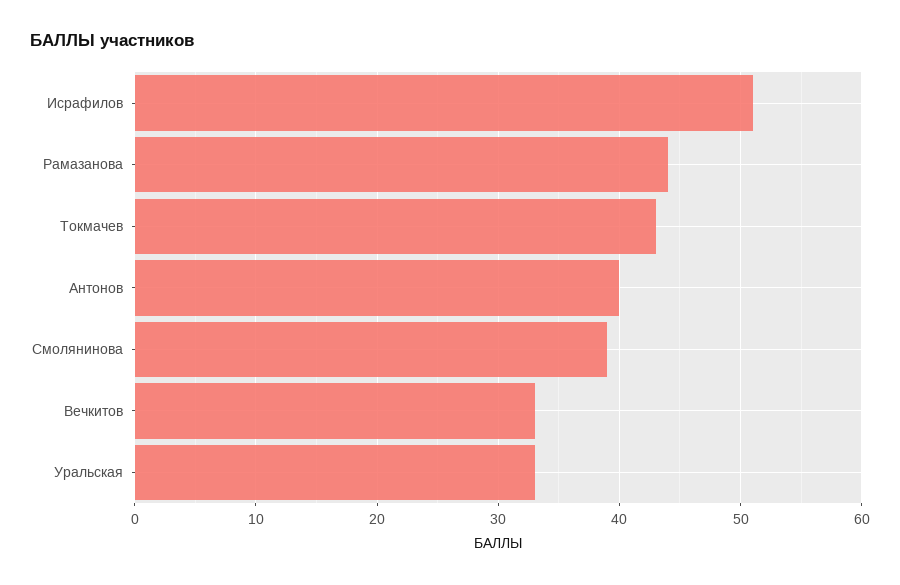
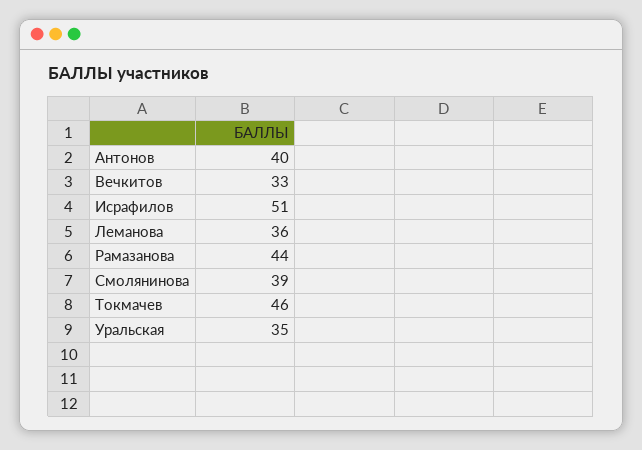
  {
    "Исрафилов": 51,
    "Рамазанова": 44,
-   "Токмачев": 43,
+   "Токмачев": 46,
    "Антонов": 40,
    "Смолянинова": 39,
    "Вечкитов": 33,
-   "Уральская": 33
+   "Уральская": 35,
+   "Леманова": 36
  }

